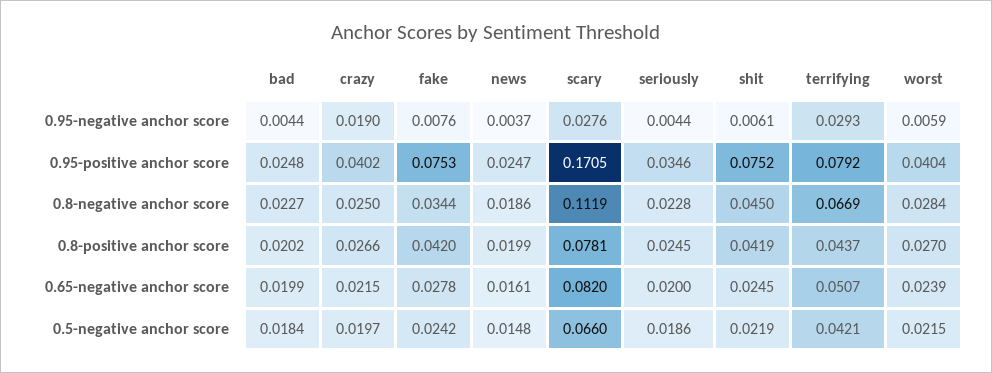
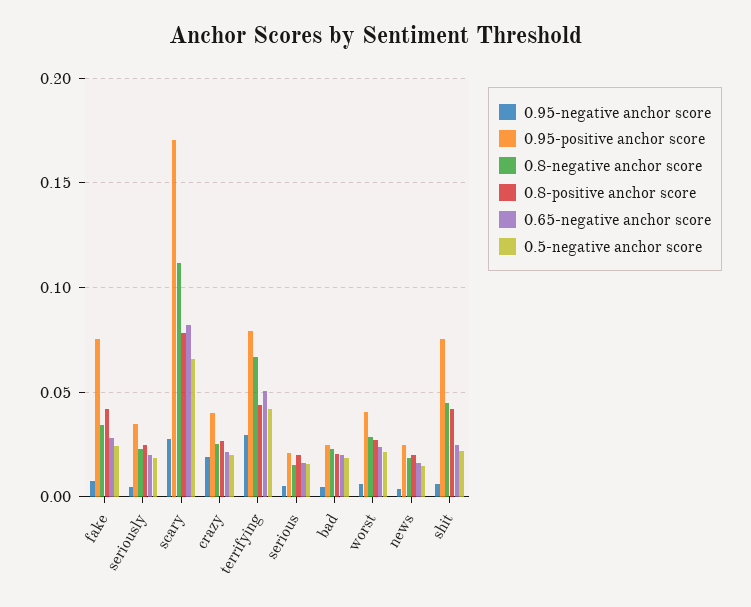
  {
    "0.95-negative anchor score": {
      "bad": 0.0044,
      "crazy": 0.019,
      "fake": 0.0076,
      "news": 0.0037,
      "scary": 0.0276,
      "seriously": 0.0044,
      "shit": 0.0061,
      "terrifying": 0.0293,
-     "worst": 0.0059
+     "worst": 0.0059,
+     "serious": 0.005
    },
    "0.95-positive anchor score": {
      "bad": 0.0248,
      "crazy": 0.0402,
      "fake": 0.0753,
      "news": 0.0247,
      "scary": 0.1705,
      "seriously": 0.0346,
      "shit": 0.0752,
      "terrifying": 0.0792,
-     "worst": 0.0404
+     "worst": 0.0404,
+     "serious": 0.02
    },
    "0.8-negative anchor score": {
      "bad": 0.0227,
      "crazy": 0.025,
      "fake": 0.0344,
      "news": 0.0186,
      "scary": 0.1119,
      "seriously": 0.0228,
      "shit": 0.045,
      "terrifying": 0.0669,
-     "worst": 0.0284
+     "worst": 0.0284,
+     "serious": 0.015
    },
    "0.8-positive anchor score": {
      "bad": 0.0202,
      "crazy": 0.0266,
      "fake": 0.042,
      "news": 0.0199,
      "scary": 0.0781,
      "seriously": 0.0245,
      "shit": 0.0419,
      "terrifying": 0.0437,
-     "worst": 0.027
+     "worst": 0.027,
+     "serious": 0.02
    },
    "0.65-negative anchor score": {
      "bad": 0.0199,
      "crazy": 0.0215,
      "fake": 0.0278,
      "news": 0.0161,
      "scary": 0.082,
      "seriously": 0.02,
      "shit": 0.0245,
      "terrifying": 0.0507,
-     "worst": 0.0239
+     "worst": 0.0239,
+     "serious": 0.015
    },
    "0.5-negative anchor score": {
      "bad": 0.0184,
      "crazy": 0.0197,
      "fake": 0.0242,
      "news": 0.0148,
      "scary": 0.066,
      "seriously": 0.0186,
      "shit": 0.0219,
      "terrifying": 0.0421,
-     "worst": 0.0215
+     "worst": 0.0215,
+     "serious": 0.015
    }
  }

